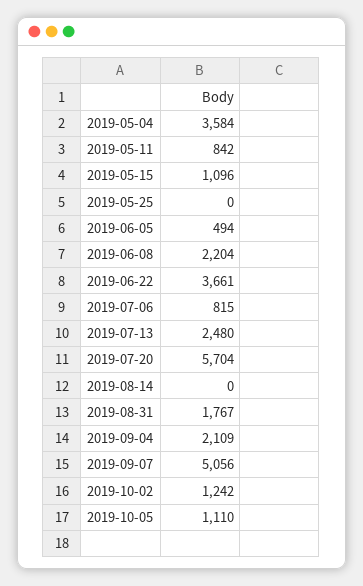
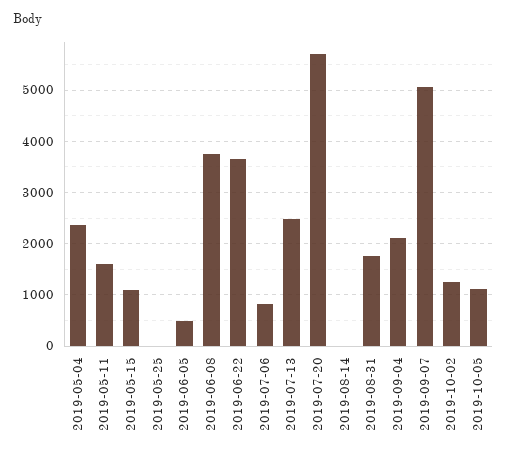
  {
-   "2019-05-04": 3584,
+   "2019-05-04": 2400,
-   "2019-05-11": 842,
+   "2019-05-11": 1600,
    "2019-05-15": 1096,
    "2019-05-25": 0,
    "2019-06-05": 494,
-   "2019-06-08": 2204,
+   "2019-06-08": 3800,
    "2019-06-22": 3661,
    "2019-07-06": 815,
    "2019-07-13": 2480,
    "2019-07-20": 5704,
    "2019-08-14": 0,
    "2019-08-31": 1767,
    "2019-09-04": 2109,
    "2019-09-07": 5056,
    "2019-10-02": 1242,
    "2019-10-05": 1110
  }

